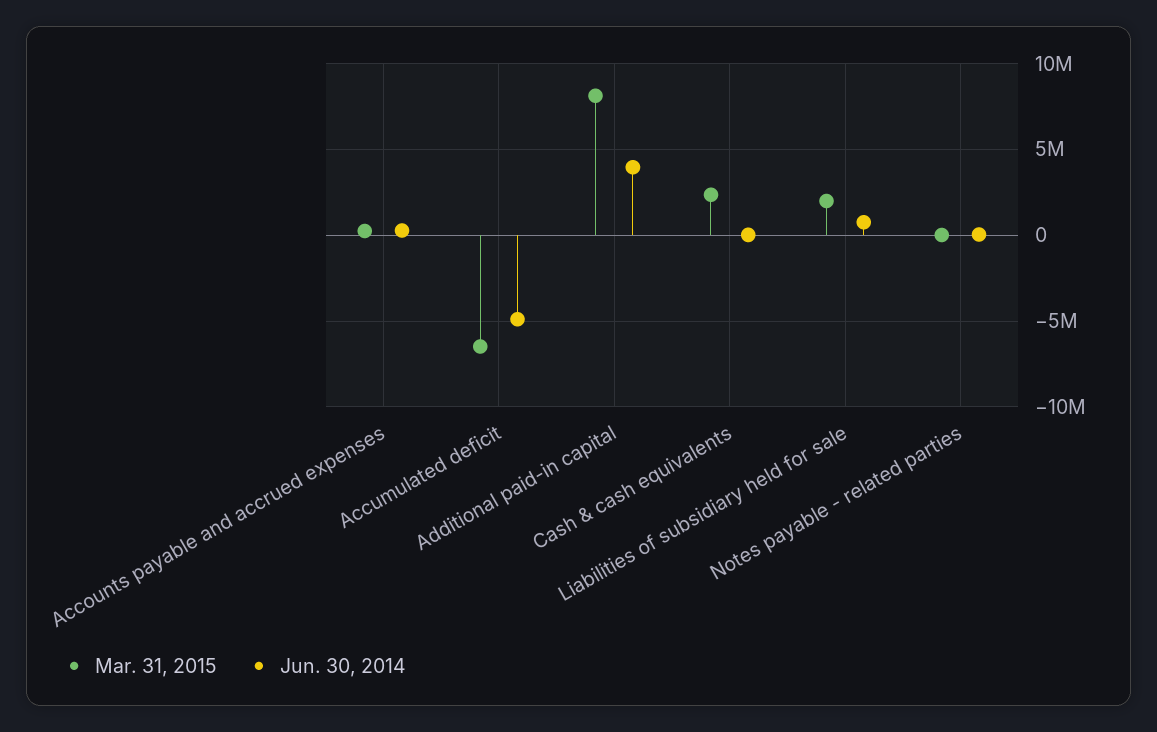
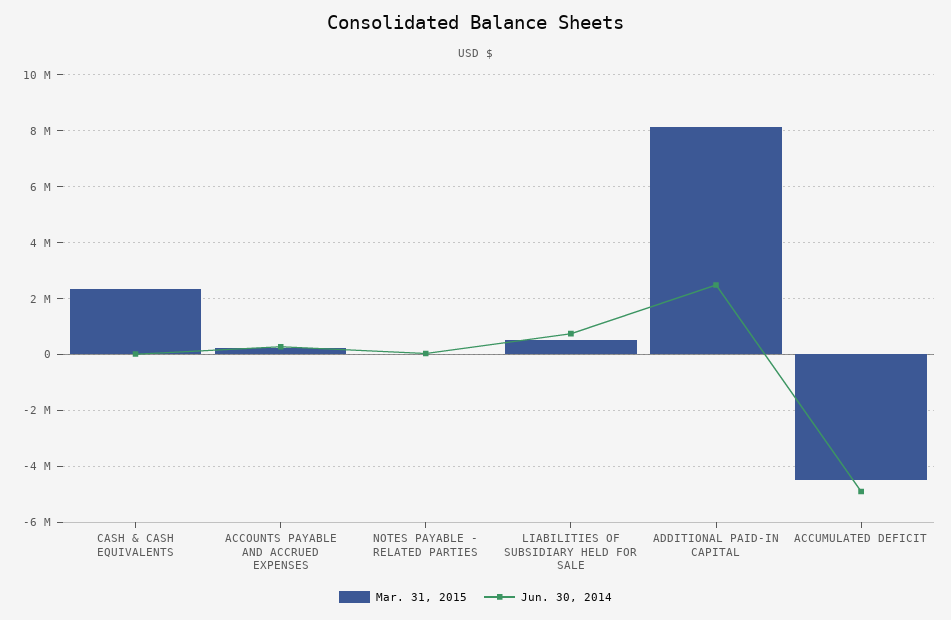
  {
    "Mar. 31, 2015": {
      "Accounts payable and accrued expenses": 250000,
-     "Accumulated deficit": -6500000,
+     "Accumulated deficit": -4500000,
      "Additional paid-in capital": 8000000,
      "Cash & cash equivalents": 2250000,
-     "Liabilities of subsidiary held for sale": 2000000,
+     "Liabilities of subsidiary held for sale": 500000,
      "Notes payable - related parties": 0
    },
    "Jun. 30, 2014": {
      "Accounts payable and accrued expenses": 250000,
      "Accumulated deficit": -5000000,
-     "Additional paid-in capital": 4000000,
+     "Additional paid-in capital": 2500000,
      "Cash & cash equivalents": 0,
      "Liabilities of subsidiary held for sale": 750000,
      "Notes payable - related parties": 0
    }
  }

